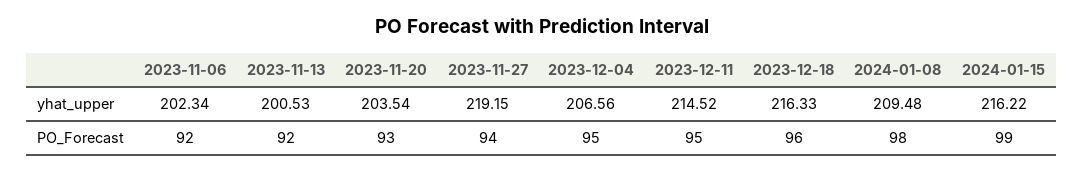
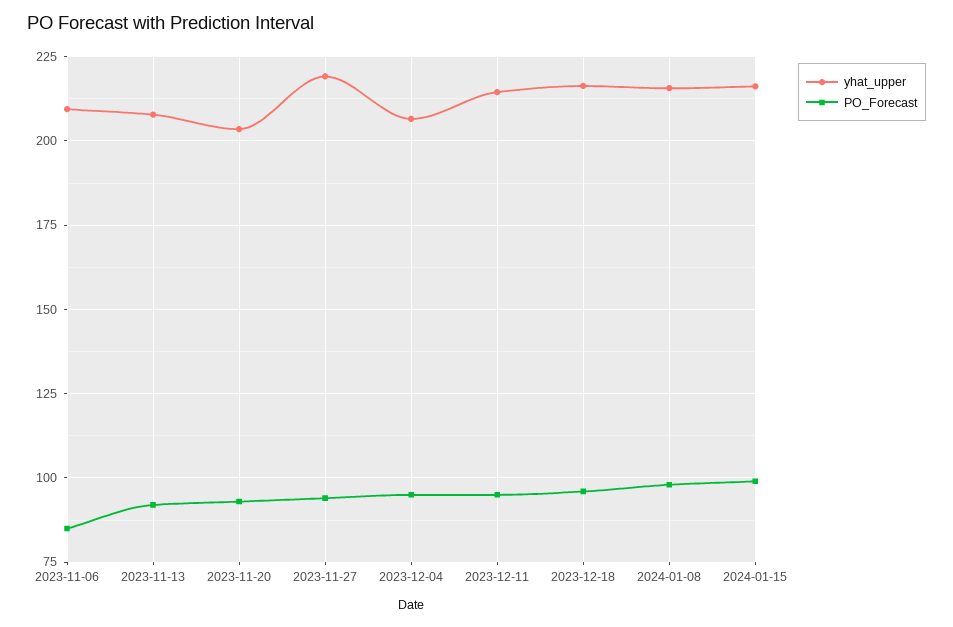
  {
    "yhat_upper": {
-     "2023-11-06": 202.34,
+     "2023-11-06": 210,
-     "2023-11-13": 200.53,
+     "2023-11-13": 207.5,
      "2023-11-20": 203.54,
      "2023-11-27": 219.15,
      "2023-12-04": 206.56,
      "2023-12-11": 214.52,
      "2023-12-18": 216.33,
-     "2024-01-08": 209.48,
+     "2024-01-08": 215,
      "2024-01-15": 216.22
    },
    "PO_Forecast": {
-     "2023-11-06": 92,
+     "2023-11-06": 85,
      "2023-11-13": 92,
      "2023-11-20": 93,
      "2023-11-27": 94,
      "2023-12-04": 95,
      "2023-12-11": 95,
      "2023-12-18": 96,
      "2024-01-08": 98,
      "2024-01-15": 99
    }
  }

